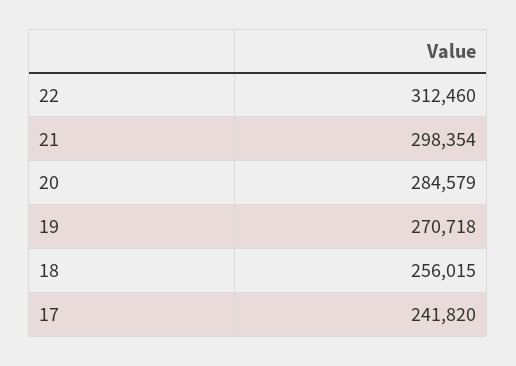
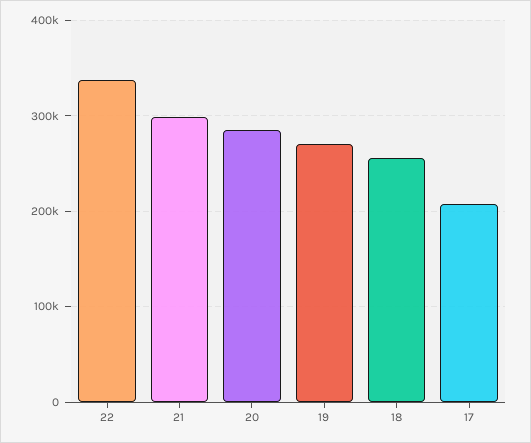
  {
-   "22": 312460,
+   "22": 340000,
    "21": 298354,
    "20": 284579,
    "19": 270718,
    "18": 256015,
-   "17": 241820
+   "17": 210000
  }

